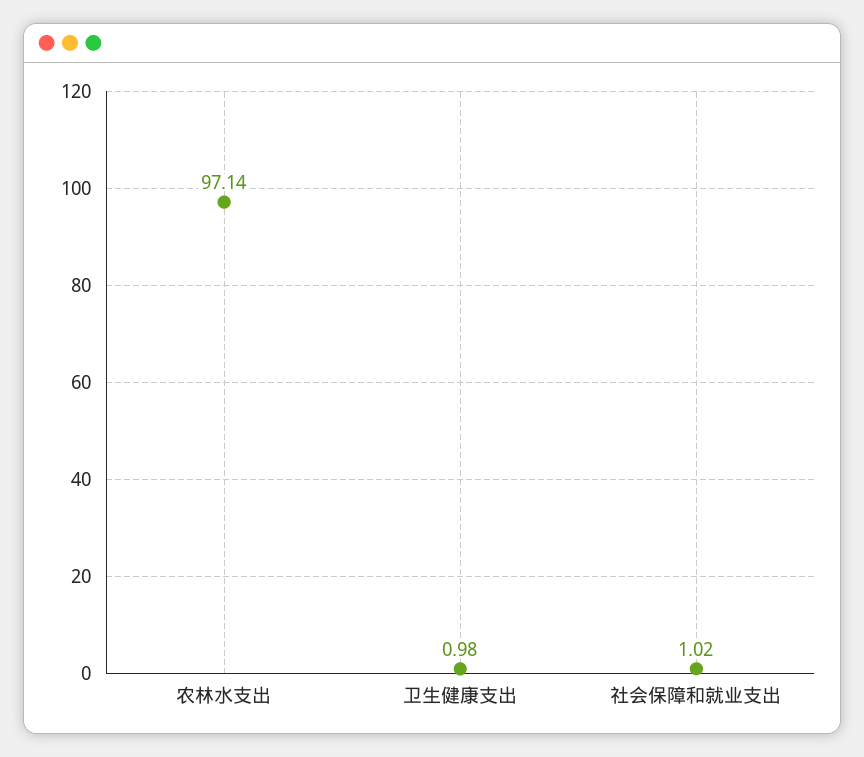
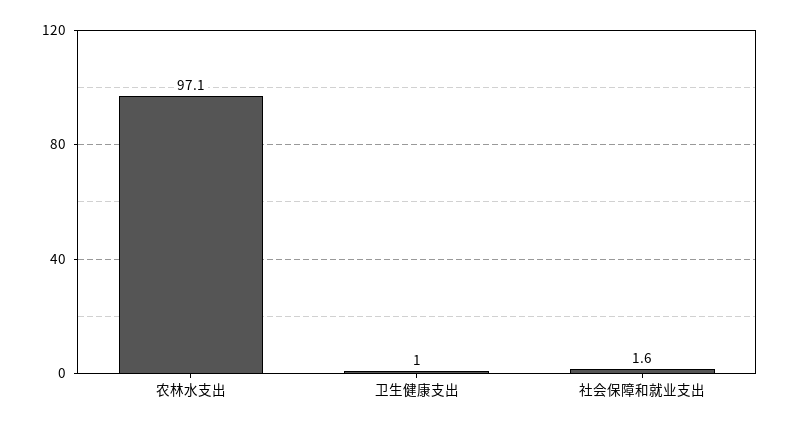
  {
    "农林水支出": 97.14,
    "卫生健康支出": 0.98,
-   "社会保障和就业支出": 1.02
+   "社会保障和就业支出": 1.6
  }

